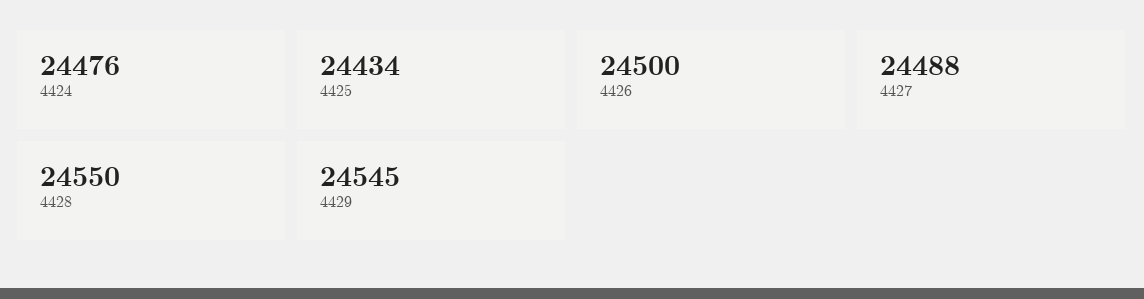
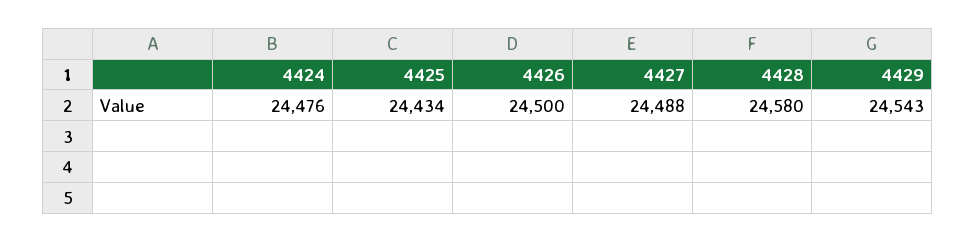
  {
    "4424": 24476,
    "4425": 24434,
    "4426": 24500,
    "4427": 24488,
-   "4428": 24550,
+   "4428": 24580,
-   "4429": 24545
+   "4429": 24543
  }

